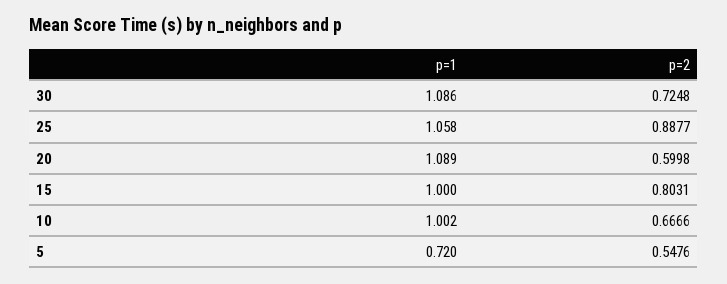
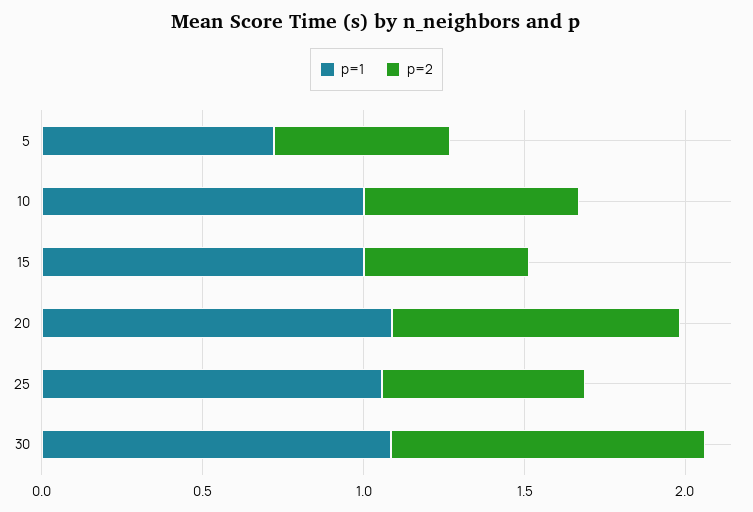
  {
    "p=1": {
      "30": 1.086,
      "25": 1.058,
      "20": 1.089,
      "15": 1,
      "10": 1.002,
      "5": 0.72
    },
    "p=2": {
-     "30": 0.7248,
+     "30": 1,
-     "25": 0.8877,
+     "25": 0.6,
-     "20": 0.5998,
+     "20": 0.9,
-     "15": 0.8031,
+     "15": 0.5,
      "10": 0.6666,
      "5": 0.5476
    }
  }

